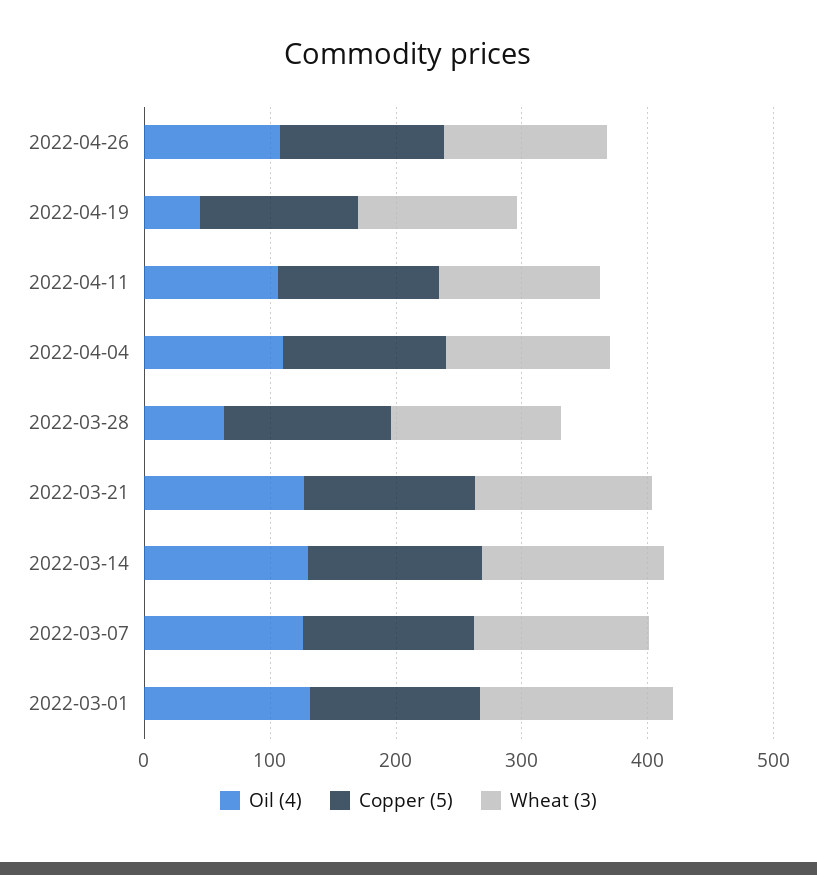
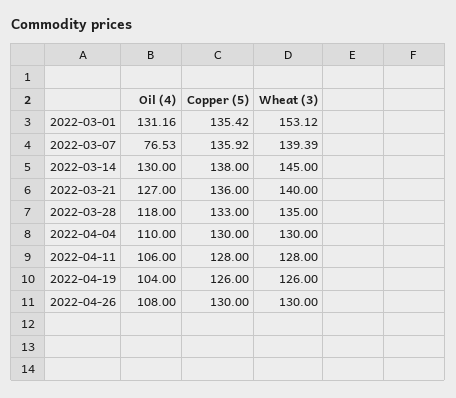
  {
    "Oil (4)": {
      "2022-04-26": 108,
-     "2022-04-19": 40,
+     "2022-04-19": 104,
      "2022-04-11": 106,
      "2022-04-04": 110,
-     "2022-03-28": 60,
+     "2022-03-28": 118,
      "2022-03-21": 127,
      "2022-03-14": 130,
-     "2022-03-07": 120,
+     "2022-03-07": 76.53,
      "2022-03-01": 131.16
    },
    "Copper (5)": {
      "2022-04-26": 130,
      "2022-04-19": 126,
      "2022-04-11": 128,
      "2022-04-04": 130,
      "2022-03-28": 133,
      "2022-03-21": 136,
      "2022-03-14": 138,
      "2022-03-07": 135.92,
      "2022-03-01": 135.42
    },
    "Wheat (3)": {
      "2022-04-26": 130,
      "2022-04-19": 126,
      "2022-04-11": 128,
      "2022-04-04": 130,
      "2022-03-28": 135,
      "2022-03-21": 140,
      "2022-03-14": 145,
      "2022-03-07": 139.39,
      "2022-03-01": 153.12
    }
  }

